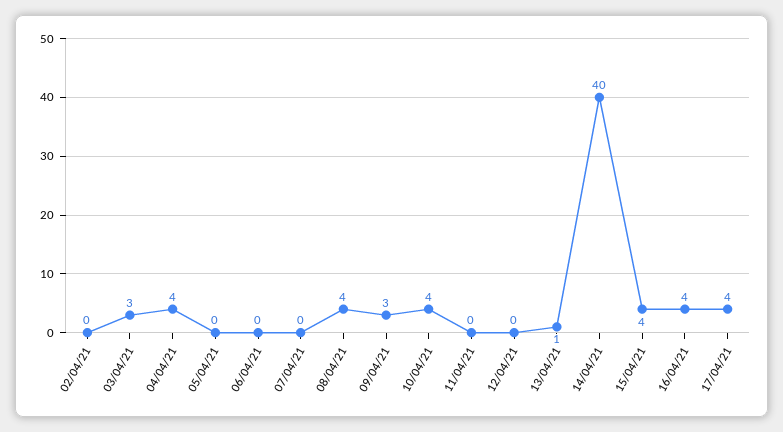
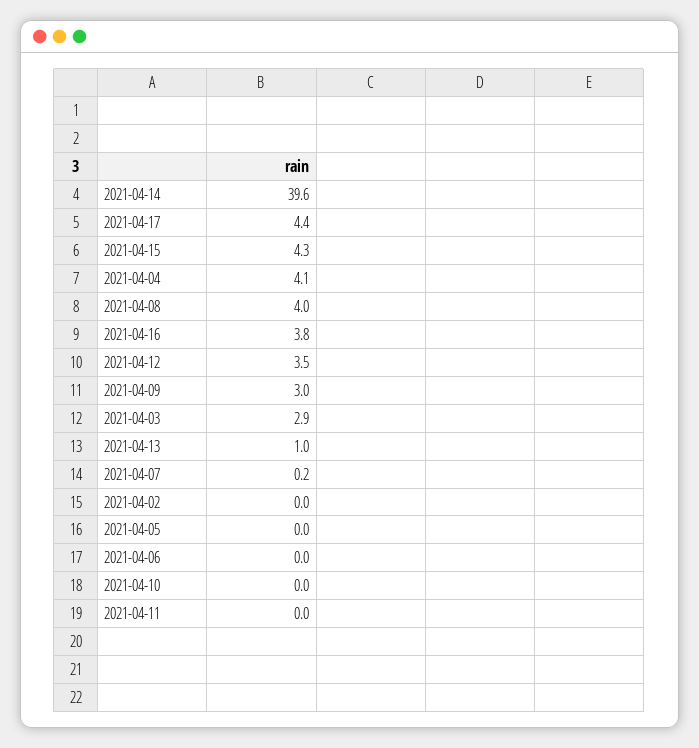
  {
    "02/04/21": 0,
    "03/04/21": 2.9,
    "04/04/21": 4.1,
    "05/04/21": 0,
    "06/04/21": 0,
    "07/04/21": 0.2,
    "08/04/21": 4,
    "09/04/21": 3,
-   "10/04/21": 4,
+   "10/04/21": 0,
    "11/04/21": 0,
-   "12/04/21": 0,
+   "12/04/21": 3.5,
    "13/04/21": 1,
    "14/04/21": 39.6,
    "15/04/21": 4.3,
    "16/04/21": 3.8,
    "17/04/21": 4.4
  }

